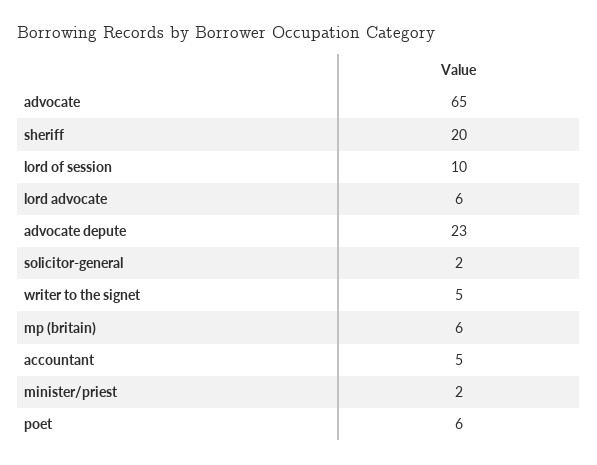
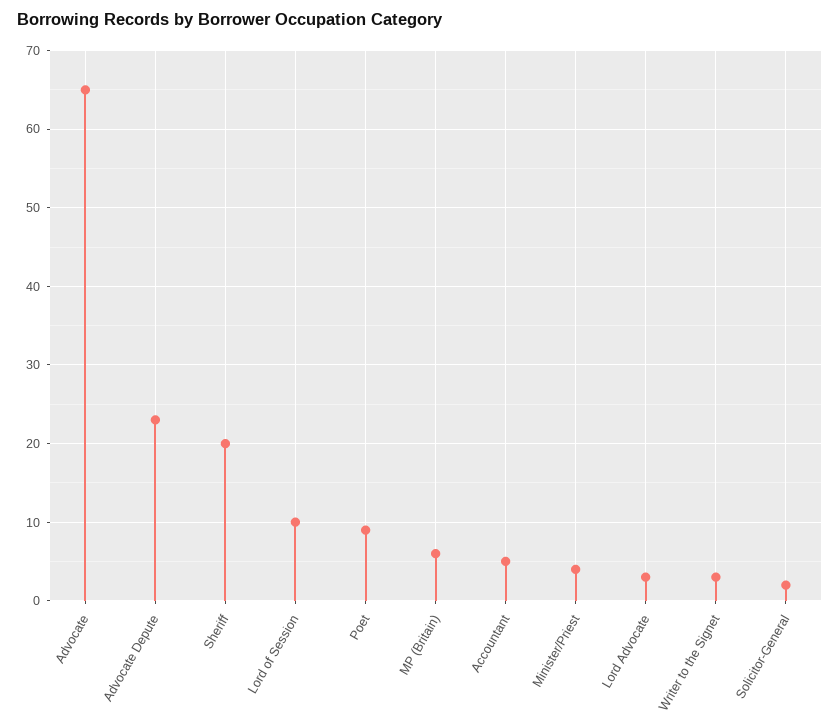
  {
    "advocate": 65,
    "sheriff": 20,
    "lord of session": 10,
-   "lord advocate": 6,
+   "lord advocate": 3,
    "advocate depute": 23,
    "solicitor-general": 2,
-   "writer to the signet": 5,
+   "writer to the signet": 3,
    "mp (britain)": 6,
    "accountant": 5,
-   "minister/priest": 2,
+   "minister/priest": 4,
-   "poet": 6
+   "poet": 9
  }

